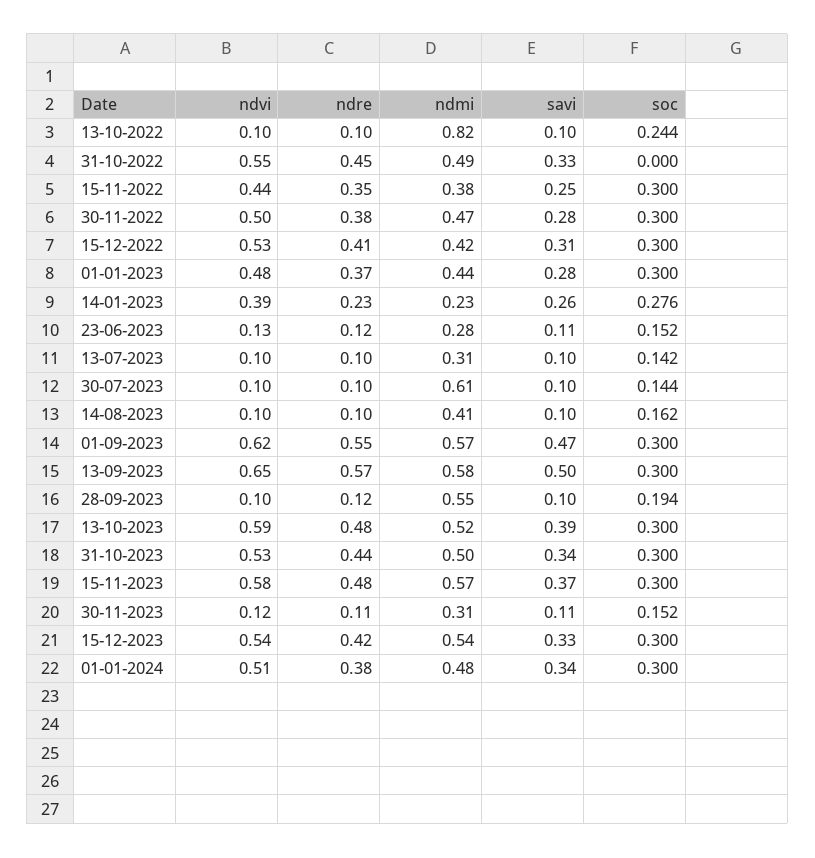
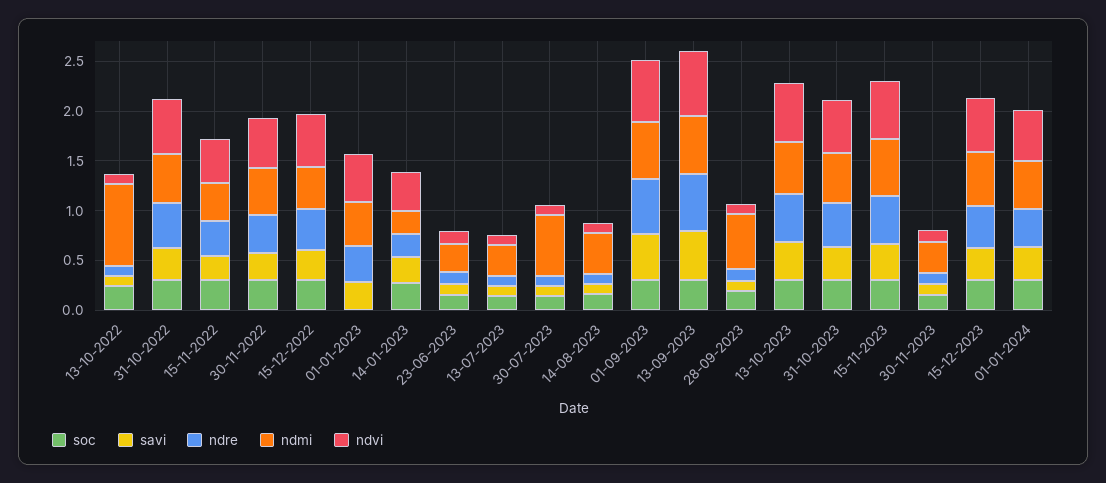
  {
    "ndvi": {
      "13-10-2022": 0.1,
      "31-10-2022": 0.55,
      "15-11-2022": 0.44,
      "30-11-2022": 0.5,
      "15-12-2022": 0.53,
      "01-01-2023": 0.48,
      "14-01-2023": 0.39,
      "23-06-2023": 0.13,
      "13-07-2023": 0.1,
      "30-07-2023": 0.1,
      "14-08-2023": 0.1,
      "01-09-2023": 0.62,
      "13-09-2023": 0.65,
      "28-09-2023": 0.1,
      "13-10-2023": 0.59,
      "31-10-2023": 0.53,
      "15-11-2023": 0.58,
      "30-11-2023": 0.12,
      "15-12-2023": 0.54,
      "01-01-2024": 0.51
    },
    "ndre": {
      "13-10-2022": 0.1,
      "31-10-2022": 0.45,
      "15-11-2022": 0.35,
      "30-11-2022": 0.38,
      "15-12-2022": 0.41,
      "01-01-2023": 0.37,
      "14-01-2023": 0.23,
      "23-06-2023": 0.12,
      "13-07-2023": 0.1,
      "30-07-2023": 0.1,
      "14-08-2023": 0.1,
      "01-09-2023": 0.55,
      "13-09-2023": 0.57,
      "28-09-2023": 0.12,
      "13-10-2023": 0.48,
      "31-10-2023": 0.44,
      "15-11-2023": 0.48,
      "30-11-2023": 0.11,
      "15-12-2023": 0.42,
      "01-01-2024": 0.38
    },
    "ndmi": {
      "13-10-2022": 0.82,
      "31-10-2022": 0.49,
      "15-11-2022": 0.38,
      "30-11-2022": 0.47,
      "15-12-2022": 0.42,
      "01-01-2023": 0.44,
      "14-01-2023": 0.23,
      "23-06-2023": 0.28,
      "13-07-2023": 0.31,
      "30-07-2023": 0.61,
      "14-08-2023": 0.41,
      "01-09-2023": 0.57,
      "13-09-2023": 0.58,
      "28-09-2023": 0.55,
      "13-10-2023": 0.52,
      "31-10-2023": 0.5,
      "15-11-2023": 0.57,
      "30-11-2023": 0.31,
      "15-12-2023": 0.54,
      "01-01-2024": 0.48
    },
    "savi": {
      "13-10-2022": 0.1,
      "31-10-2022": 0.33,
      "15-11-2022": 0.25,
      "30-11-2022": 0.28,
      "15-12-2022": 0.31,
      "01-01-2023": 0.28,
      "14-01-2023": 0.26,
      "23-06-2023": 0.11,
      "13-07-2023": 0.1,
      "30-07-2023": 0.1,
      "14-08-2023": 0.1,
      "01-09-2023": 0.47,
      "13-09-2023": 0.5,
      "28-09-2023": 0.1,
      "13-10-2023": 0.39,
      "31-10-2023": 0.34,
      "15-11-2023": 0.37,
      "30-11-2023": 0.11,
      "15-12-2023": 0.33,
      "01-01-2024": 0.34
    },
    "soc": {
      "13-10-2022": 0.244,
-     "31-10-2022": 0,
+     "31-10-2022": 0.3,
      "15-11-2022": 0.3,
      "30-11-2022": 0.3,
      "15-12-2022": 0.3,
-     "01-01-2023": 0.3,
+     "01-01-2023": 0,
      "14-01-2023": 0.276,
      "23-06-2023": 0.152,
      "13-07-2023": 0.142,
      "30-07-2023": 0.144,
      "14-08-2023": 0.162,
      "01-09-2023": 0.3,
      "13-09-2023": 0.3,
      "28-09-2023": 0.194,
      "13-10-2023": 0.3,
      "31-10-2023": 0.3,
      "15-11-2023": 0.3,
      "30-11-2023": 0.152,
      "15-12-2023": 0.3,
      "01-01-2024": 0.3
    }
  }

